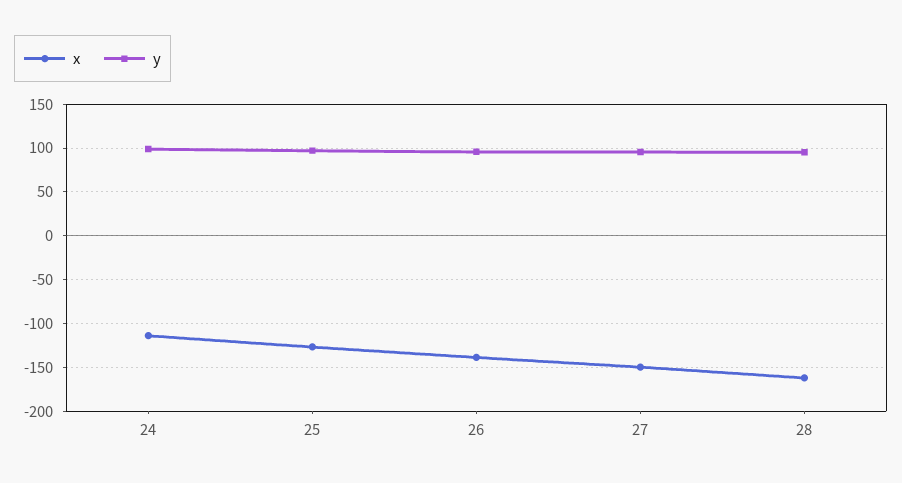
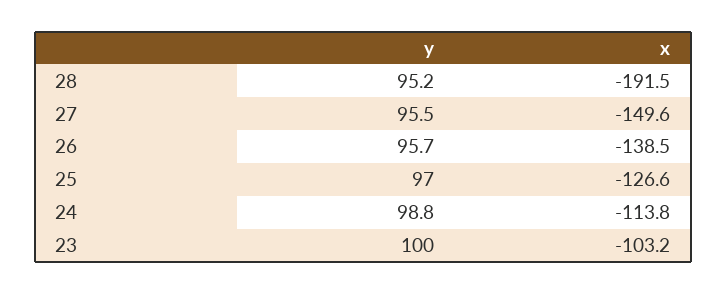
  {
    "x": {
      "24": -113.8,
      "25": -126.6,
      "26": -138.5,
      "27": -149.6,
-     "28": -160
+     "28": -191.5,
+     "23": -103.2
    },
    "y": {
      "24": 98.8,
      "25": 97,
      "26": 95.7,
      "27": 95.5,
-     "28": 95.2
+     "28": 95.2,
+     "23": 100
    }
  }

